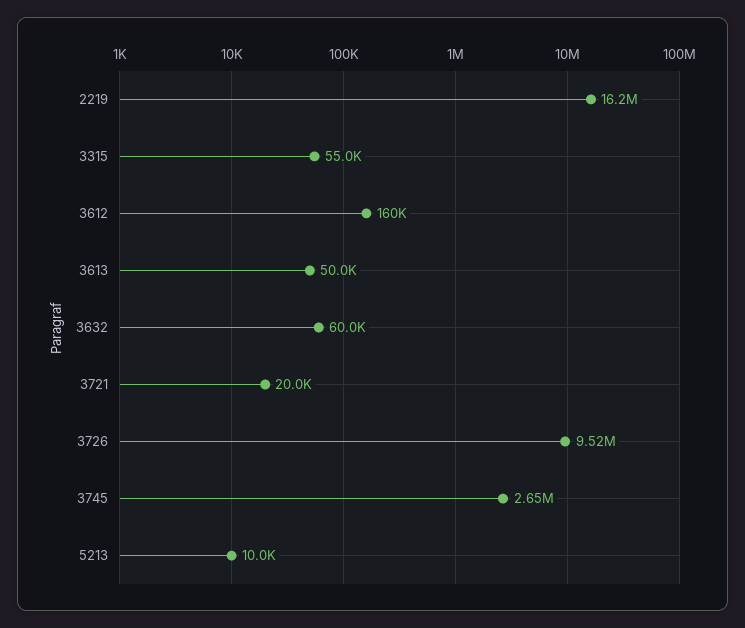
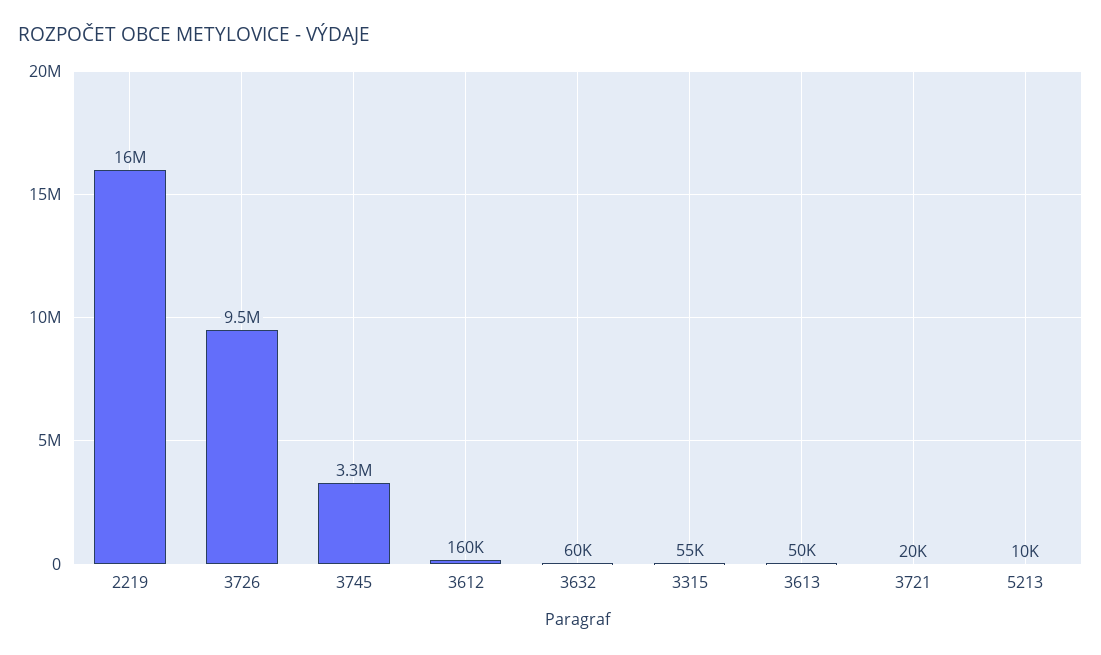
  {
    "2219": 16200000,
    "3315": 55000,
    "3612": 160000,
    "3613": 50000,
    "3632": 60000,
    "3721": 20000,
    "3726": 9520000,
-   "3745": 2650000,
+   "3745": 3300000,
    "5213": 10000
  }

